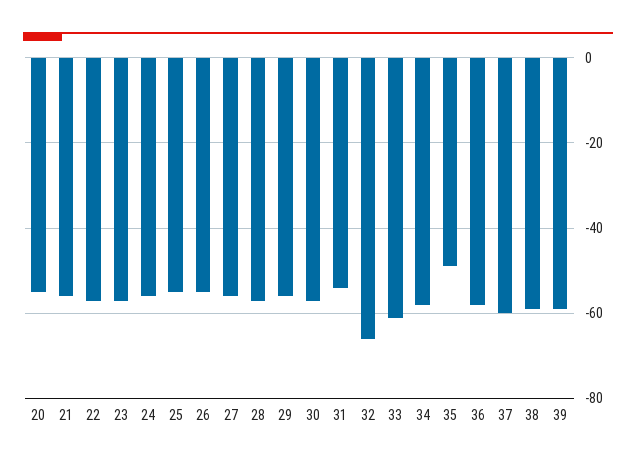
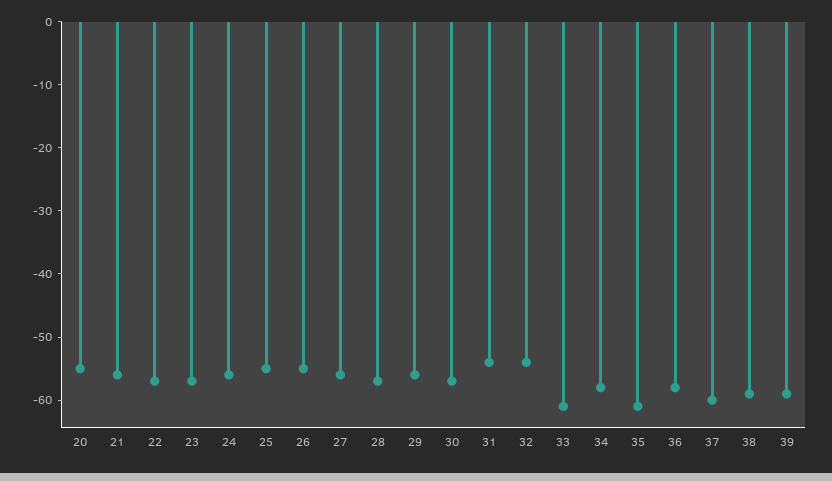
  {
    "20": -55,
    "21": -55,
    "22": -55,
    "23": -55,
    "24": -55,
    "25": -55,
    "26": -55,
    "27": -55,
    "28": -55,
    "29": -55,
    "30": -55,
    "31": -55,
-   "32": -65,
+   "32": -55,
    "33": -60,
    "34": -60,
-   "35": -50,
+   "35": -60,
    "36": -60,
    "37": -60,
    "38": -60,
    "39": -60
  }

